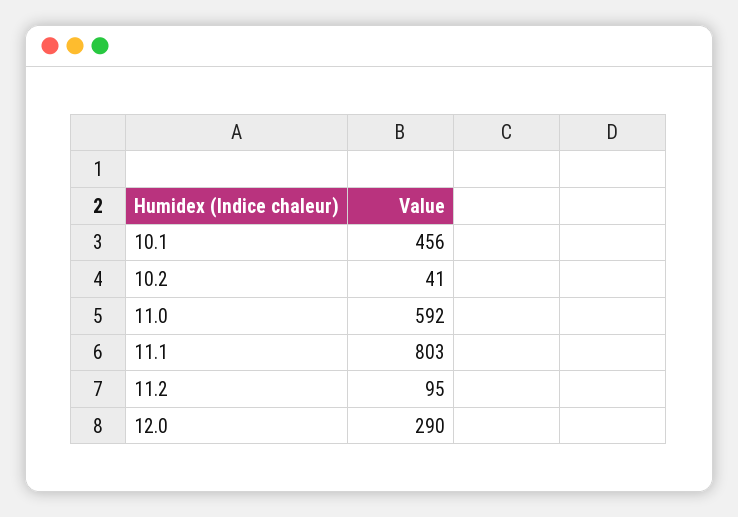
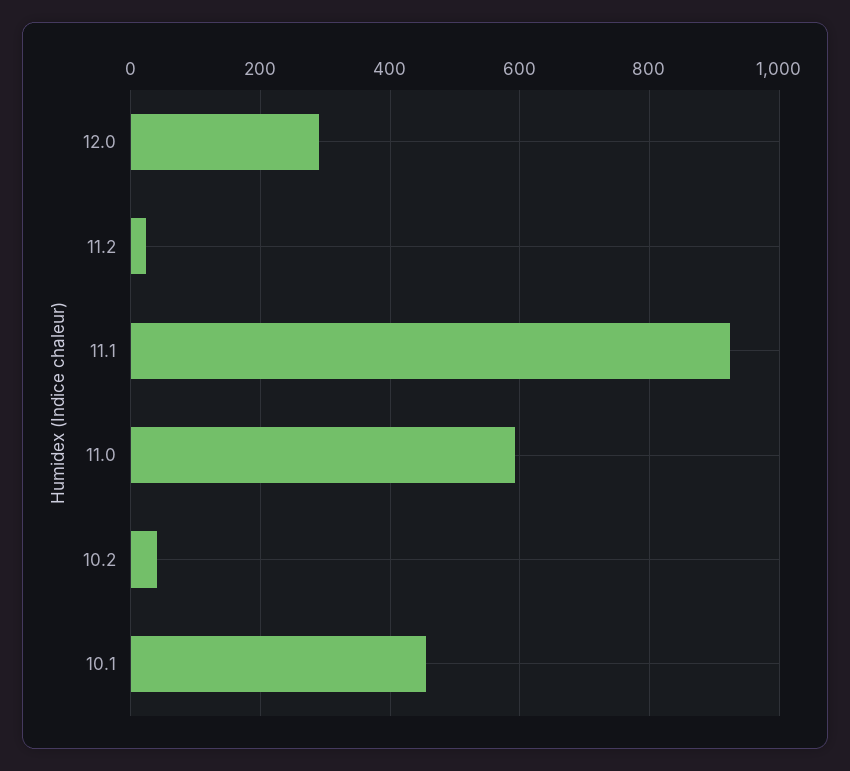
  {
    "10.1": 456,
    "10.2": 41,
    "11.0": 592,
-   "11.1": 803,
+   "11.1": 920,
-   "11.2": 95,
+   "11.2": 20,
    "12.0": 290
  }

